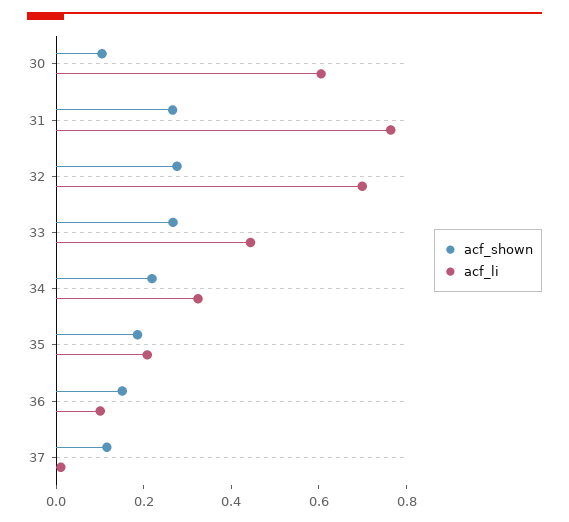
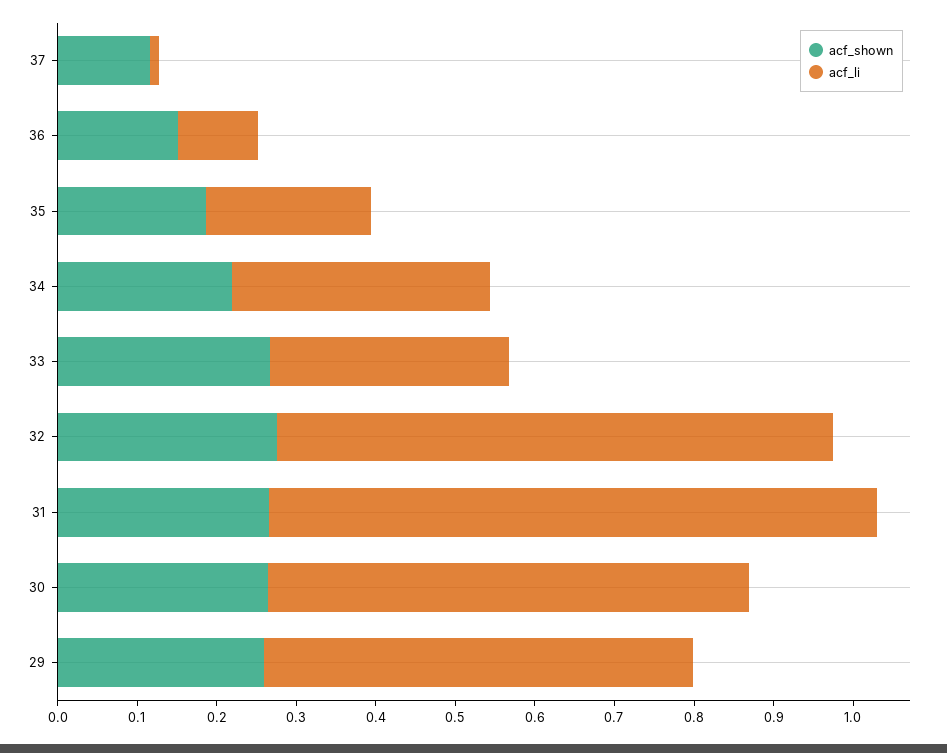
  {
    "acf_shown": {
-     "30": 0.1,
+     "30": 0.26,
      "31": 0.26,
      "32": 0.28,
      "33": 0.26,
      "34": 0.22,
      "35": 0.18,
      "36": 0.16,
-     "37": 0.12
+     "37": 0.12,
+     "29": 0.26
    },
    "acf_li": {
      "30": 0.6,
      "31": 0.76,
      "32": 0.7,
-     "33": 0.45,
+     "33": 0.3,
      "34": 0.32,
      "35": 0.2,
      "36": 0.1,
-     "37": 0.02
+     "37": 0.02,
+     "29": 0.54
    }
  }

